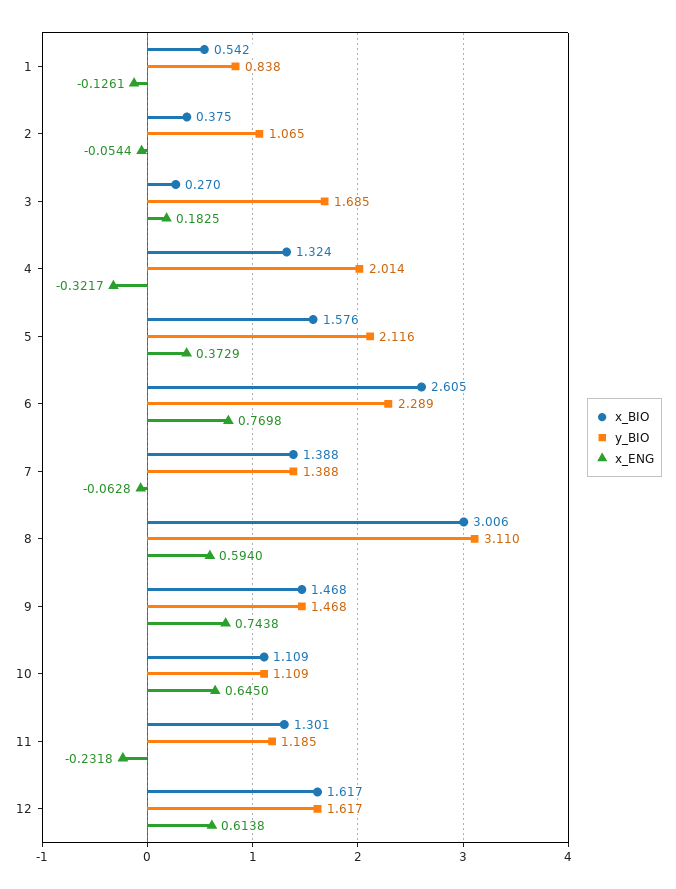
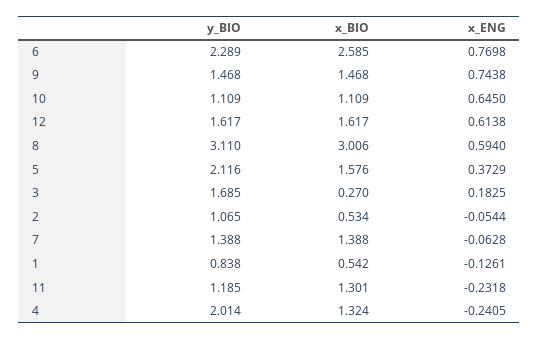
  {
    "x_BIO": {
      "1": 0.542,
-     "2": 0.375,
+     "2": 0.534,
      "3": 0.27,
      "4": 1.324,
      "5": 1.576,
-     "6": 2.605,
+     "6": 2.585,
      "7": 1.388,
      "8": 3.006,
      "9": 1.468,
      "10": 1.109,
      "11": 1.301,
      "12": 1.617
    },
    "y_BIO": {
      "1": 0.838,
      "2": 1.065,
      "3": 1.685,
      "4": 2.014,
      "5": 2.116,
      "6": 2.289,
      "7": 1.388,
      "8": 3.11,
      "9": 1.468,
      "10": 1.109,
      "11": 1.185,
      "12": 1.617
    },
    "x_ENG": {
      "1": -0.1261,
      "2": -0.0544,
      "3": 0.1825,
-     "4": -0.3217,
+     "4": -0.2405,
      "5": 0.3729,
      "6": 0.7698,
      "7": -0.0628,
      "8": 0.594,
      "9": 0.7438,
      "10": 0.645,
      "11": -0.2318,
      "12": 0.6138
    }
  }

